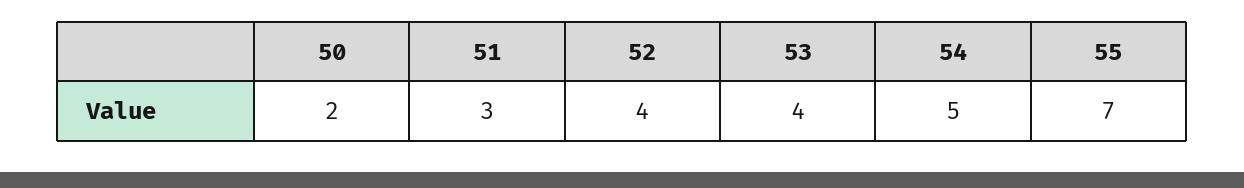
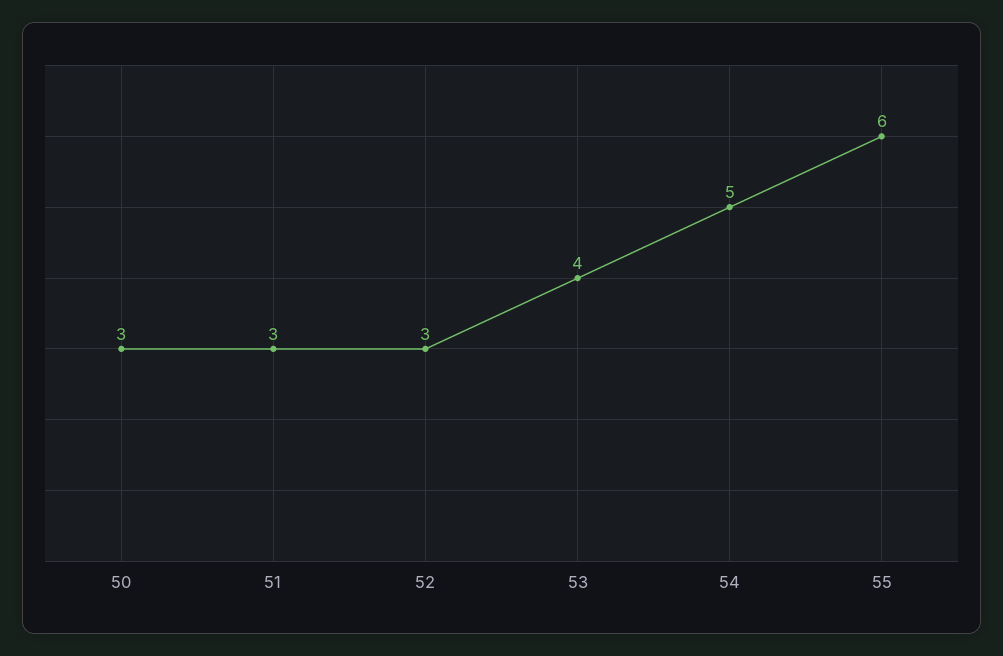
  {
-   "50": 2,
+   "50": 3,
    "51": 3,
-   "52": 4,
+   "52": 3,
    "53": 4,
    "54": 5,
-   "55": 7
+   "55": 6
  }

